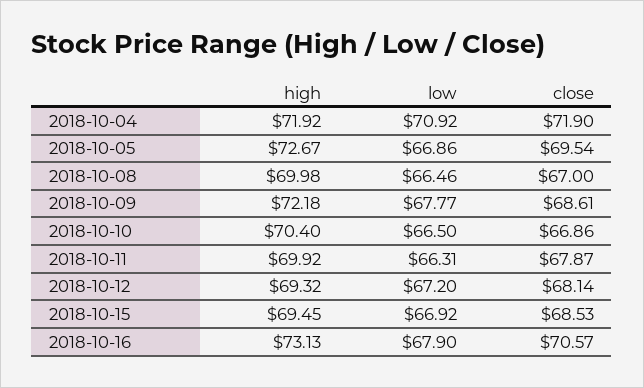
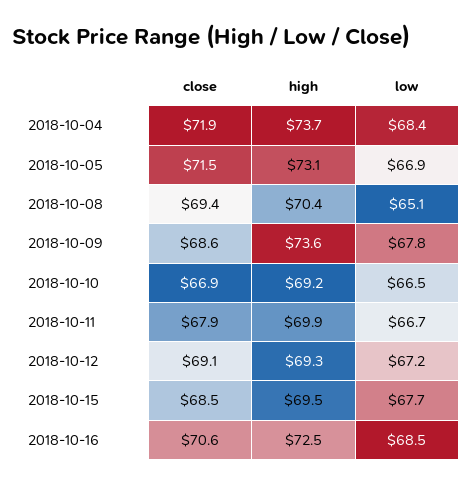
  {
    "high": {
-     "2018-10-04": 71.92,
+     "2018-10-04": 73.7,
-     "2018-10-05": 72.67,
+     "2018-10-05": 73.1,
-     "2018-10-08": 69.98,
+     "2018-10-08": 70.4,
-     "2018-10-09": 72.18,
+     "2018-10-09": 73.6,
-     "2018-10-10": 70.4,
+     "2018-10-10": 69.2,
      "2018-10-11": 69.92,
      "2018-10-12": 69.32,
      "2018-10-15": 69.45,
-     "2018-10-16": 73.13
+     "2018-10-16": 72.5
    },
    "low": {
-     "2018-10-04": 70.92,
+     "2018-10-04": 68.4,
      "2018-10-05": 66.86,
-     "2018-10-08": 66.46,
+     "2018-10-08": 65.1,
      "2018-10-09": 67.77,
      "2018-10-10": 66.5,
-     "2018-10-11": 66.31,
+     "2018-10-11": 66.7,
      "2018-10-12": 67.2,
-     "2018-10-15": 66.92,
+     "2018-10-15": 67.7,
-     "2018-10-16": 67.9
+     "2018-10-16": 68.5
    },
    "close": {
      "2018-10-04": 71.9,
-     "2018-10-05": 69.54,
+     "2018-10-05": 71.5,
-     "2018-10-08": 67,
+     "2018-10-08": 69.4,
      "2018-10-09": 68.61,
      "2018-10-10": 66.86,
      "2018-10-11": 67.87,
-     "2018-10-12": 68.14,
+     "2018-10-12": 69.1,
      "2018-10-15": 68.53,
      "2018-10-16": 70.57
    }
  }

